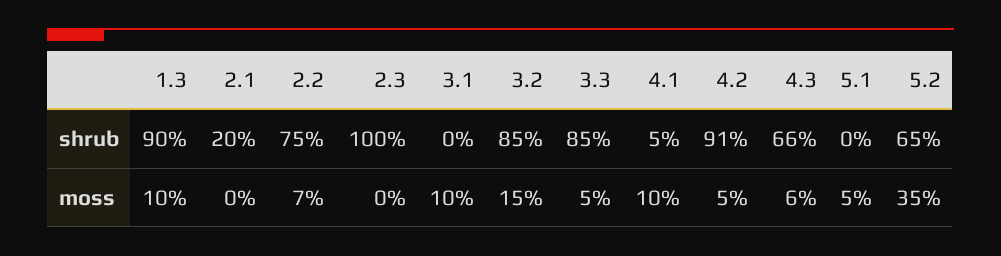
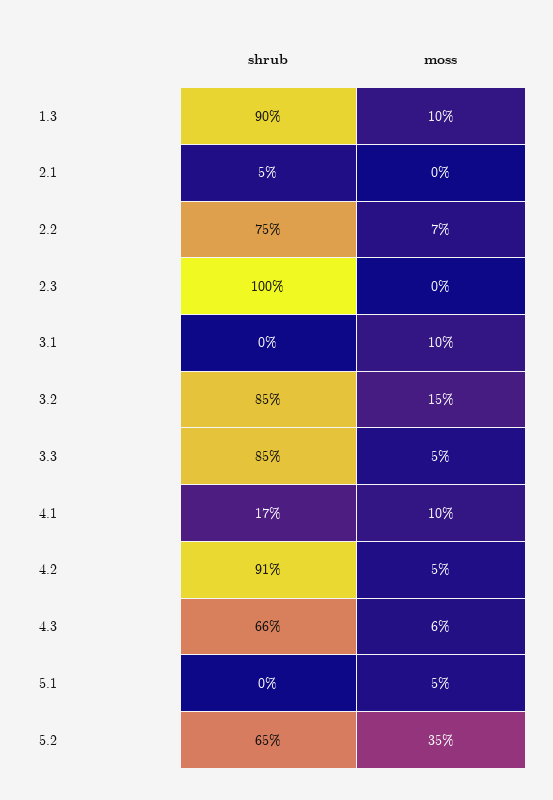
  {
    "1.3": {
      "shrub": 90,
      "moss": 10
    },
    "2.1": {
-     "shrub": 20,
+     "shrub": 5,
      "moss": 0
    },
    "2.2": {
      "shrub": 75,
      "moss": 7
    },
    "2.3": {
      "shrub": 100,
      "moss": 0
    },
    "3.1": {
      "shrub": 0,
      "moss": 10
    },
    "3.2": {
      "shrub": 85,
      "moss": 15
    },
    "3.3": {
      "shrub": 85,
      "moss": 5
    },
    "4.1": {
-     "shrub": 5,
+     "shrub": 17,
      "moss": 10
    },
    "4.2": {
      "shrub": 91,
      "moss": 5
    },
    "4.3": {
      "shrub": 66,
      "moss": 6
    },
    "5.1": {
      "shrub": 0,
      "moss": 5
    },
    "5.2": {
      "shrub": 65,
      "moss": 35
    }
  }

